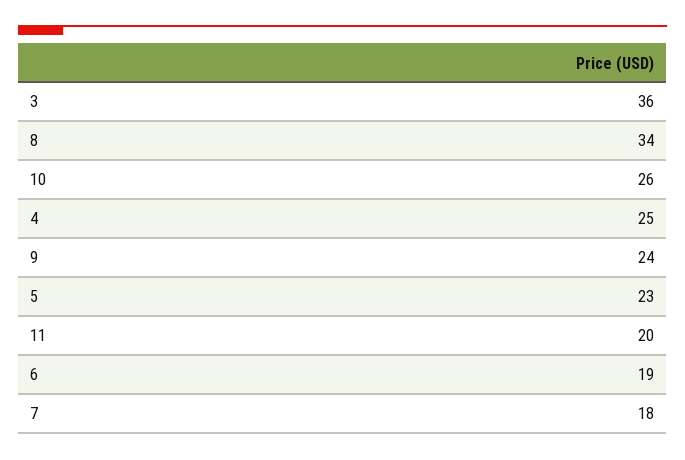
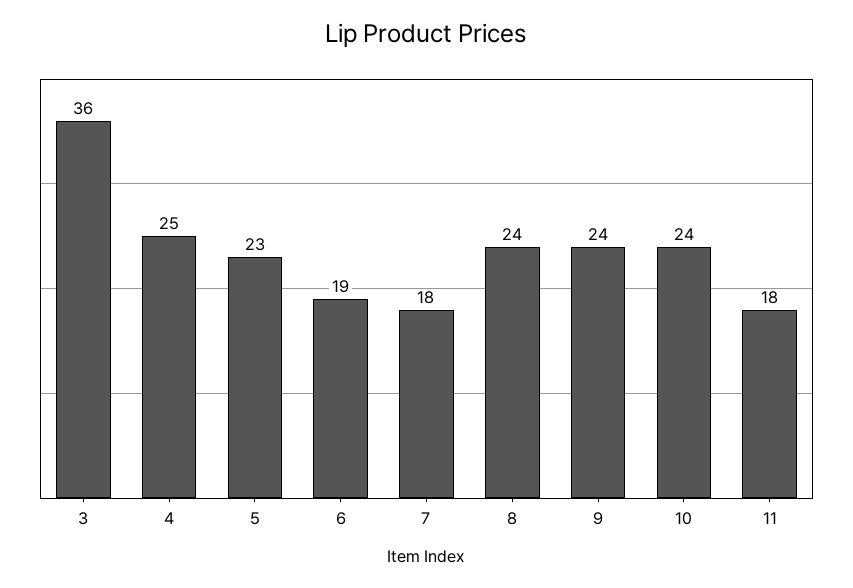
  {
    "3": 36,
-   "8": 34,
+   "8": 24,
-   "10": 26,
+   "10": 24,
    "4": 25,
    "9": 24,
    "5": 23,
-   "11": 20,
+   "11": 18,
    "6": 19,
    "7": 18
  }

